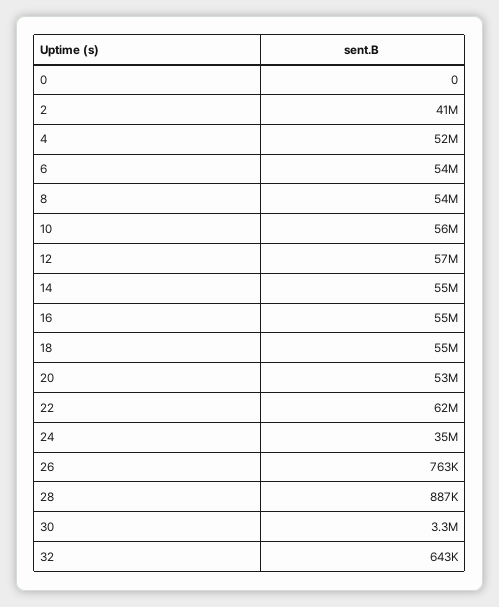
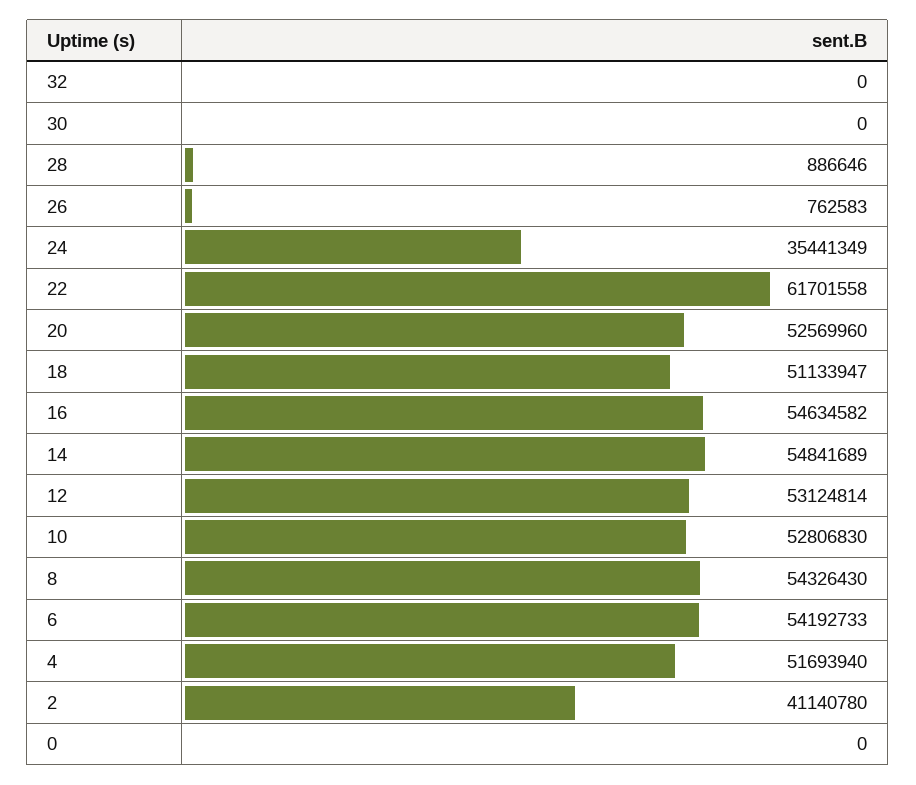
  {
    "0": 0,
    "2": 41140780,
    "4": 51693940,
    "6": 54192733,
    "8": 54326430,
-   "10": 56000000,
+   "10": 52806830,
-   "12": 57000000,
+   "12": 53124814,
    "14": 54841689,
    "16": 54634582,
-   "18": 55000000,
+   "18": 51133947,
    "20": 52569960,
    "22": 61701558,
    "24": 35441349,
    "26": 762583,
    "28": 886646,
-   "30": 3300000,
+   "30": 0,
-   "32": 643000
+   "32": 0
  }

